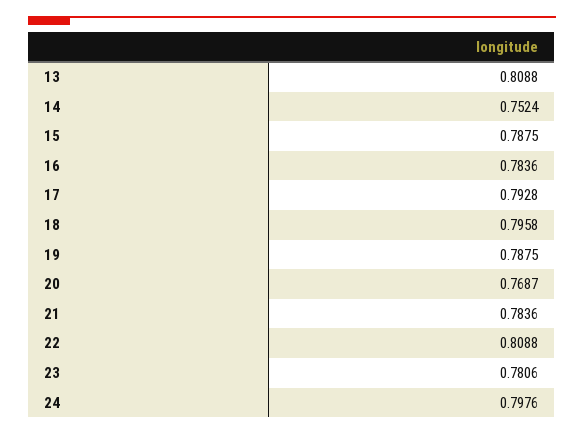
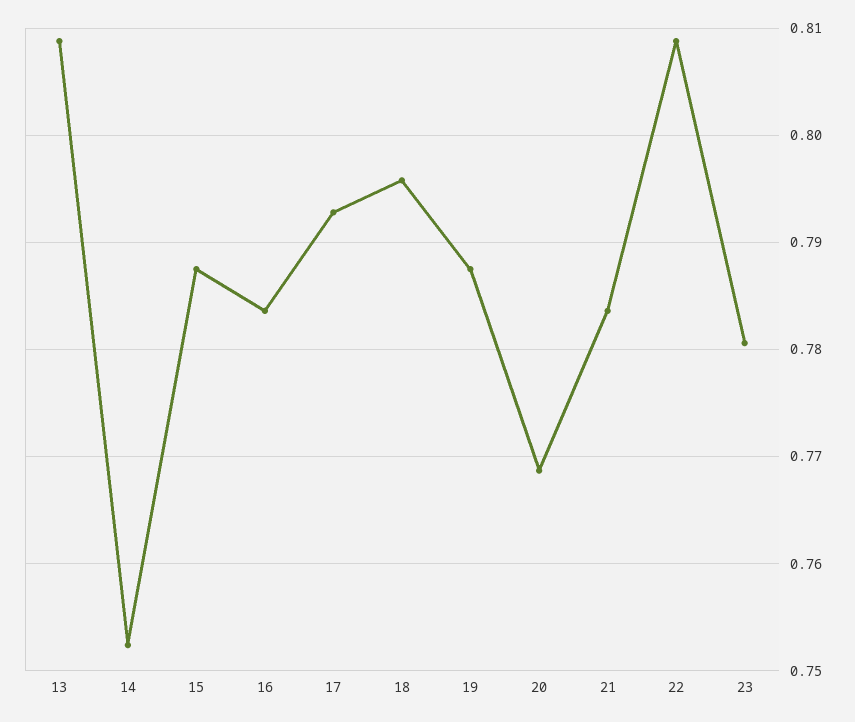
  {
    "13": 0.8088,
    "14": 0.7524,
    "15": 0.7875,
    "16": 0.7836,
    "17": 0.7928,
    "18": 0.7958,
    "19": 0.7875,
    "20": 0.7687,
    "21": 0.7836,
    "22": 0.8088,
-   "23": 0.7806,
+   "23": 0.7806
-   "24": 0.7976
  }

